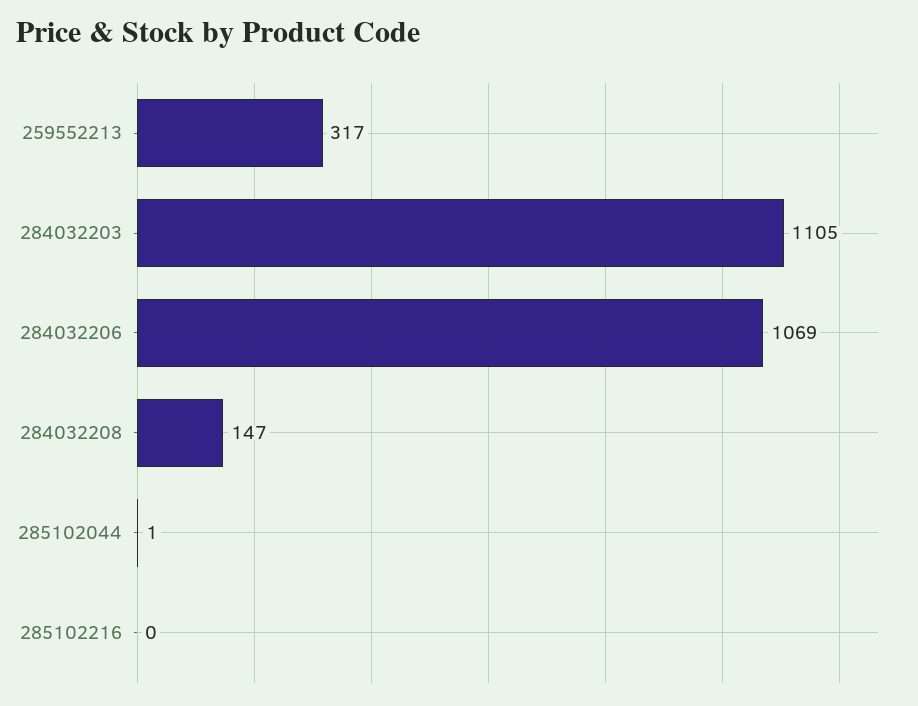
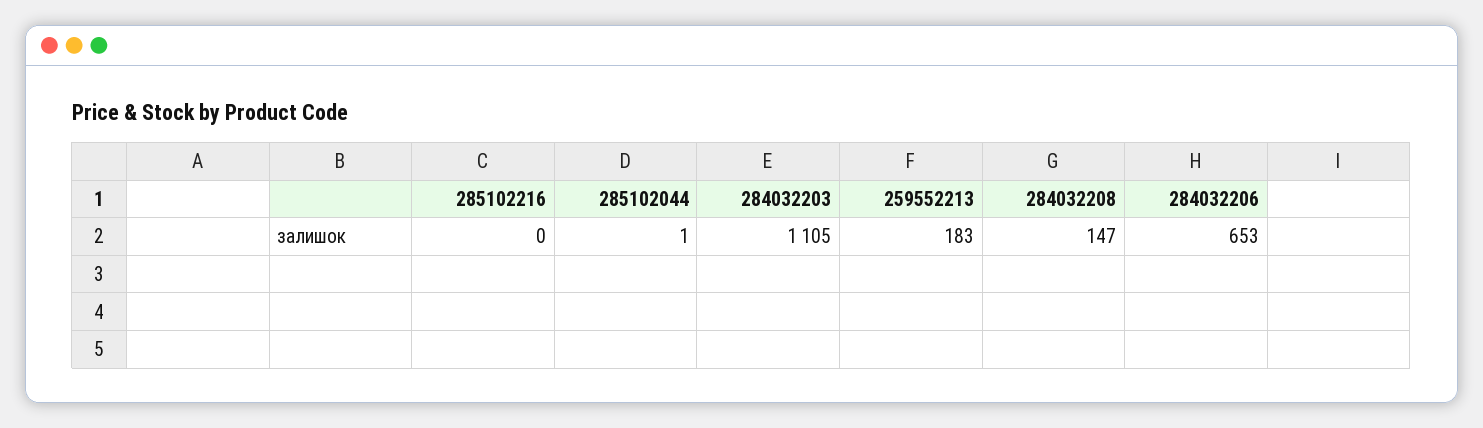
  {
-   "259552213": 317,
+   "259552213": 183,
    "284032203": 1105,
-   "284032206": 1069,
+   "284032206": 653,
    "284032208": 147,
    "285102044": 1,
    "285102216": 0
  }

